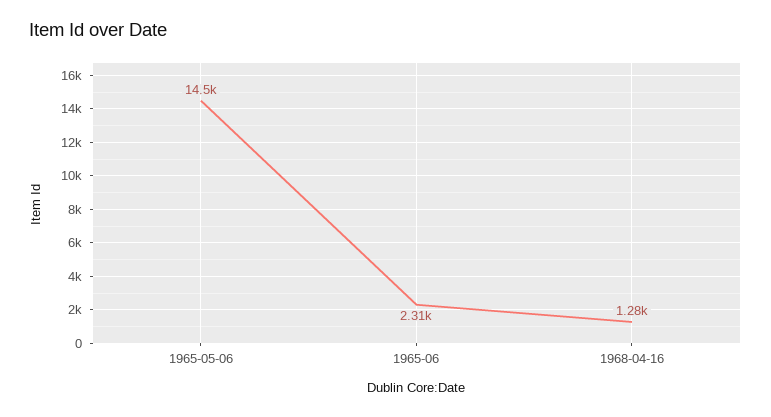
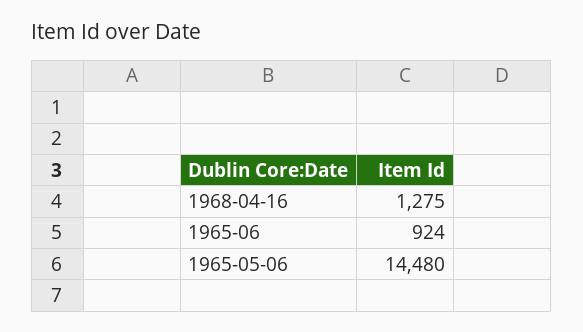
  {
    "1965-05-06": 14480,
-   "1965-06": 2310,
+   "1965-06": 924,
    "1968-04-16": 1275
  }

